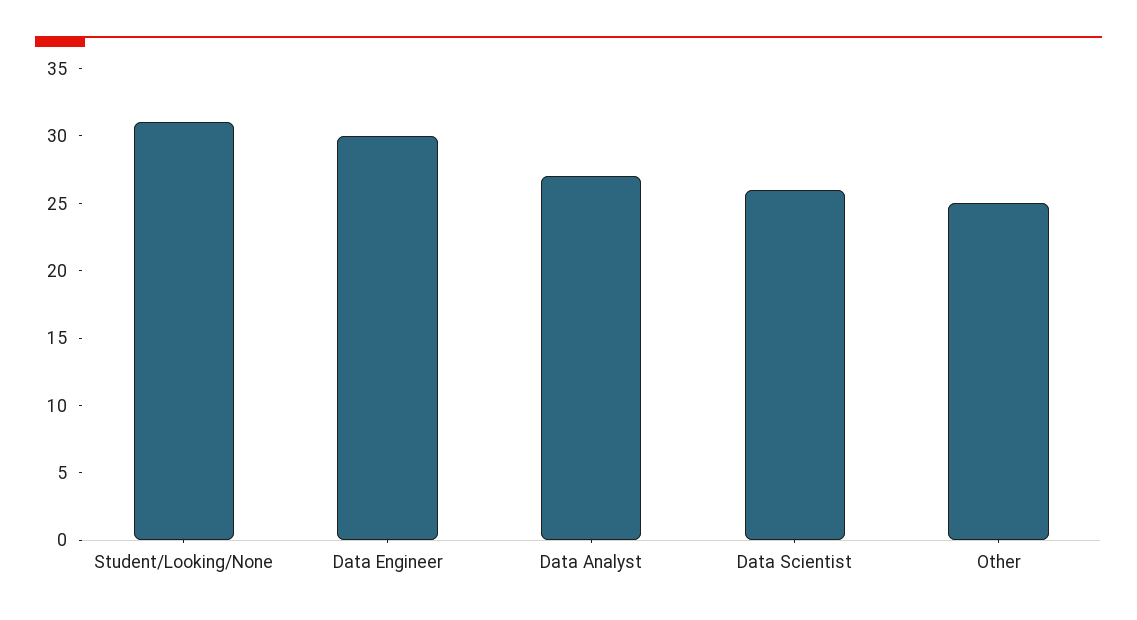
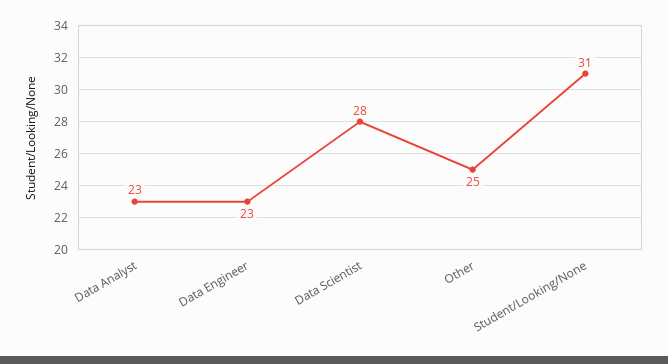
  {
    "Student/Looking/None": 31,
-   "Data Engineer": 30,
+   "Data Engineer": 23,
-   "Data Analyst": 27,
+   "Data Analyst": 23,
-   "Data Scientist": 26,
+   "Data Scientist": 28,
    "Other": 25
  }

